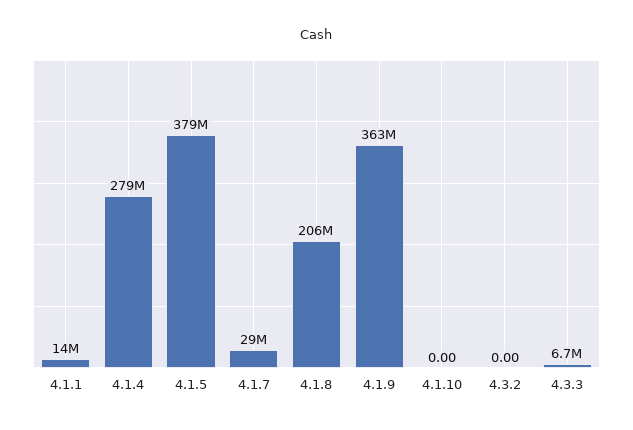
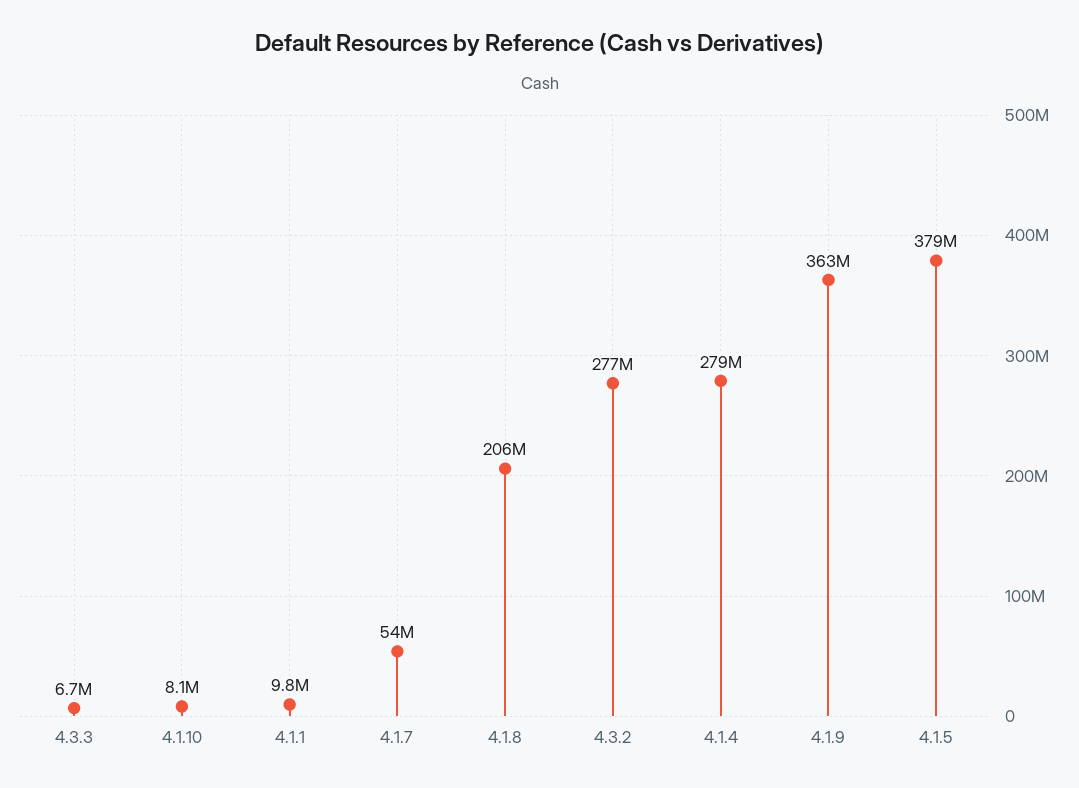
  {
-   "4.1.1": 14000000,
+   "4.1.1": 9800000,
    "4.1.4": 279000000,
    "4.1.5": 379000000,
-   "4.1.7": 29000000,
+   "4.1.7": 54000000,
    "4.1.8": 206000000,
    "4.1.9": 363000000,
-   "4.1.10": 0,
+   "4.1.10": 8100000,
-   "4.3.2": 0,
+   "4.3.2": 277000000,
    "4.3.3": 6700000
  }

